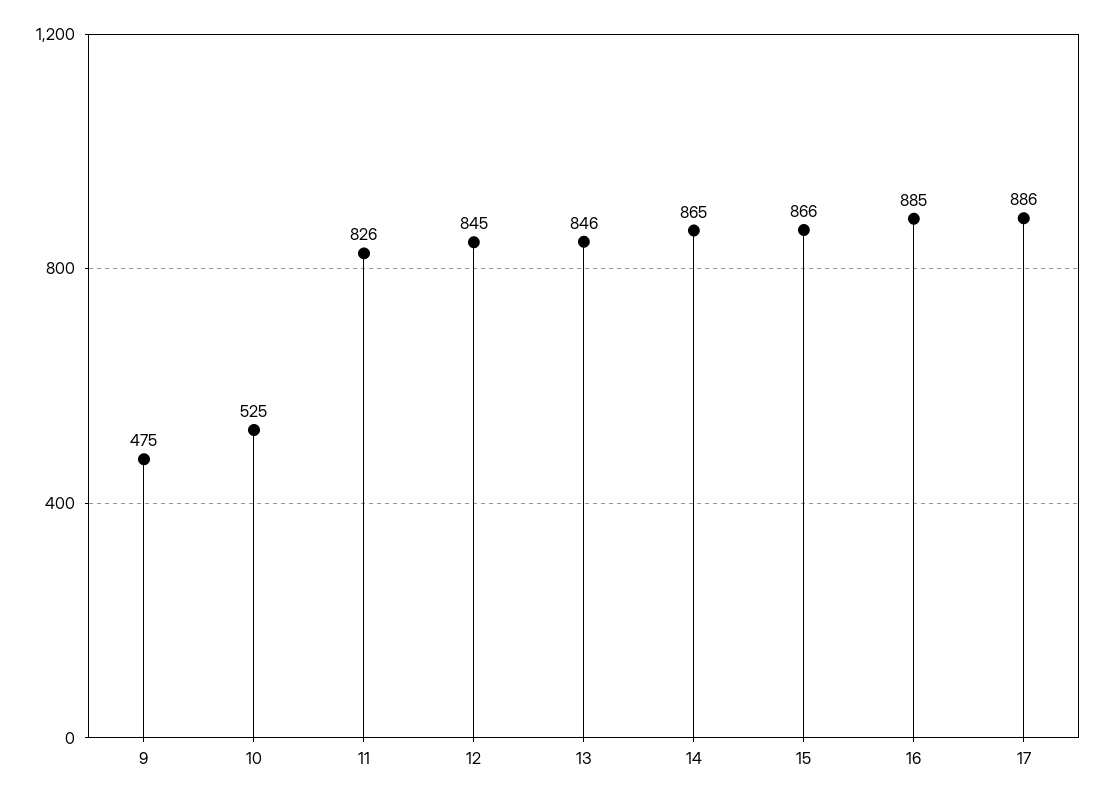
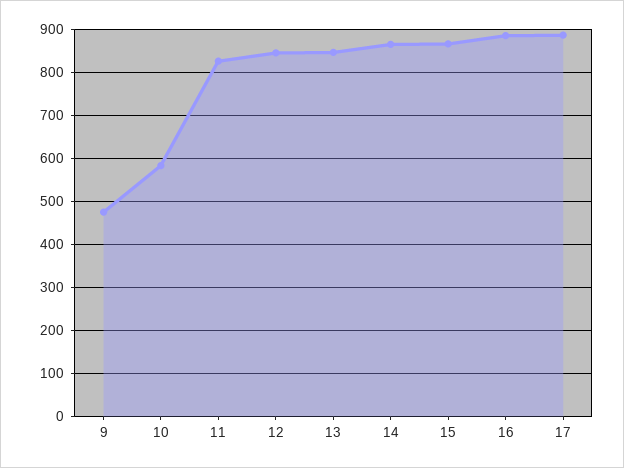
  {
    "9": 475,
-   "10": 525,
+   "10": 580,
    "11": 826,
    "12": 845,
    "13": 846,
    "14": 865,
    "15": 866,
    "16": 885,
    "17": 886
  }

